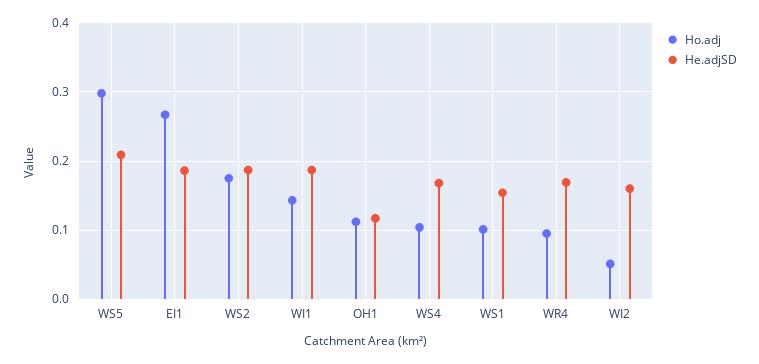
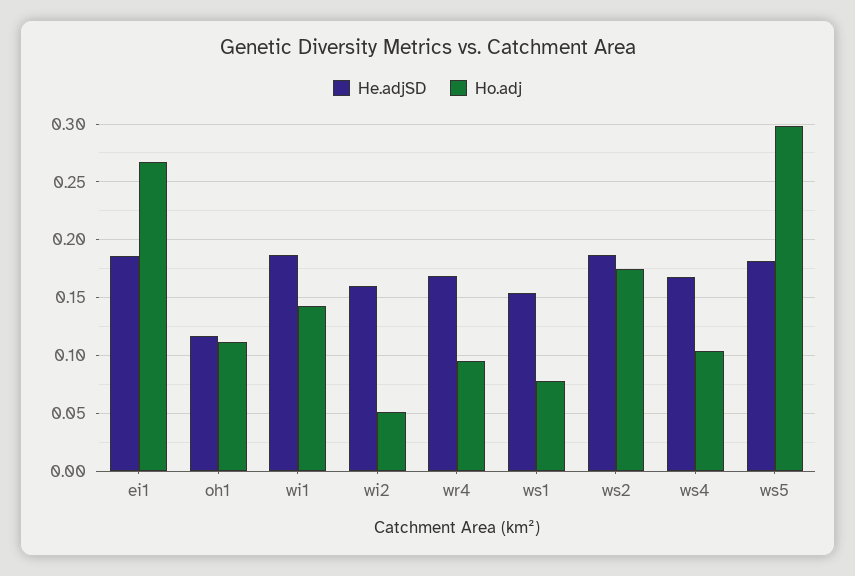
  {
    "Ho.adj": {
      "WS5": 0.3,
      "EI1": 0.27,
      "WS2": 0.18,
      "WI1": 0.14,
      "OH1": 0.11,
      "WS4": 0.1,
-     "WS1": 0.1,
+     "WS1": 0.08,
      "WR4": 0.1,
      "WI2": 0.05
    },
    "He.adjSD": {
-     "WS5": 0.21,
+     "WS5": 0.18,
      "EI1": 0.19,
      "WS2": 0.19,
      "WI1": 0.19,
      "OH1": 0.12,
      "WS4": 0.17,
      "WS1": 0.15,
      "WR4": 0.17,
      "WI2": 0.16
    }
  }

